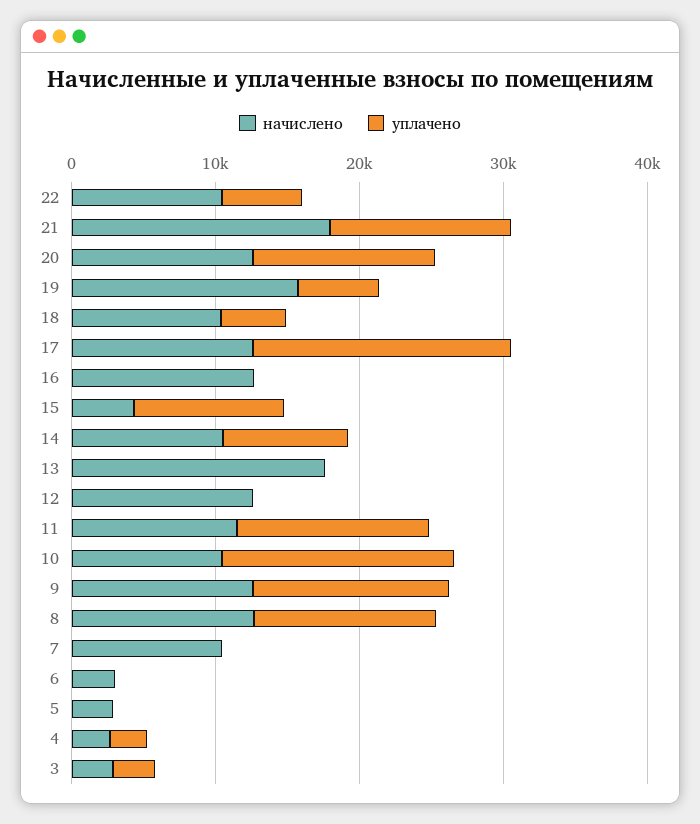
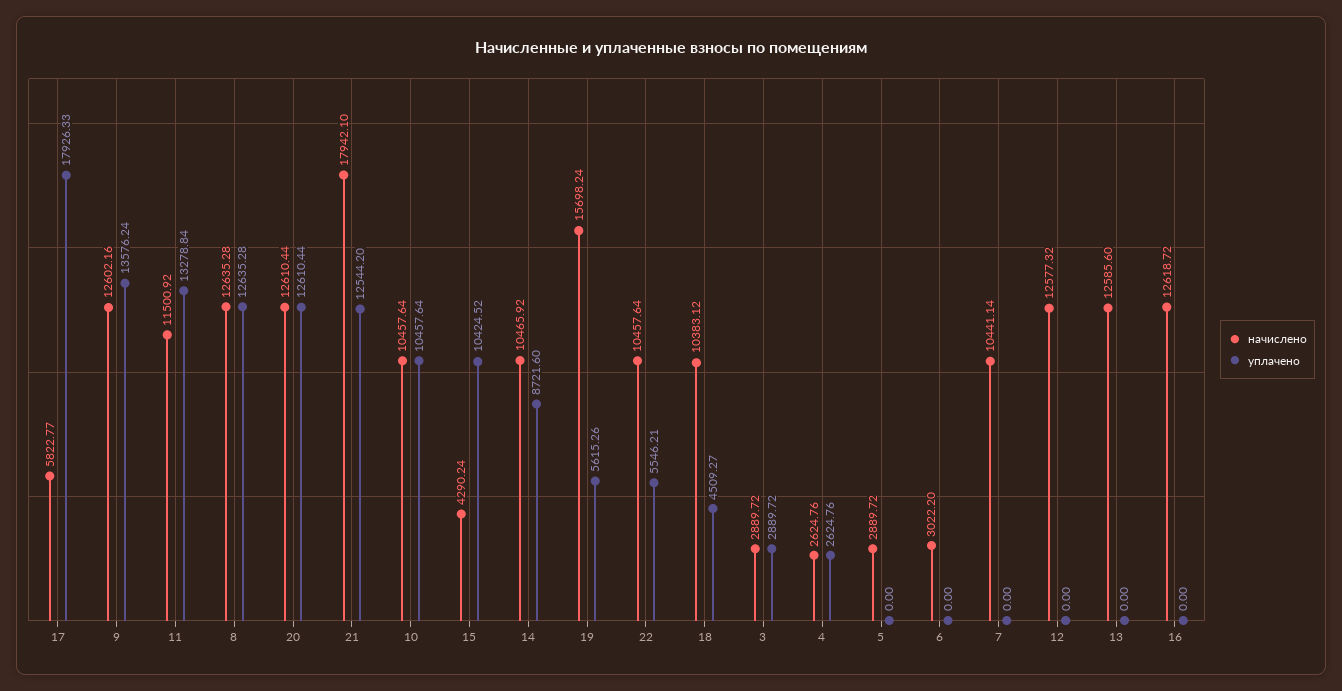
  {
    "начислено": {
      "22": 10457.64,
      "21": 17942.1,
      "20": 12610.44,
      "19": 15698.24,
      "18": 10383.12,
-     "17": 12000,
+     "17": 5822.77,
      "16": 12618.72,
      "15": 4290.24,
      "14": 10465.92,
-     "13": 18000,
+     "13": 12585.6,
      "12": 12577.32,
      "11": 11500.92,
      "10": 10457.64,
      "9": 12602.16,
      "8": 12635.28,
      "7": 10441.14,
      "6": 3022.2,
      "5": 2889.72,
      "4": 2624.76,
      "3": 2889.72
    },
    "уплачено": {
      "22": 5546.21,
      "21": 12544.2,
      "20": 12610.44,
      "19": 5615.26,
      "18": 4509.27,
      "17": 17926.33,
      "16": 0,
      "15": 10424.52,
      "14": 8721.6,
      "13": 0,
      "12": 0,
      "11": 13278.84,
-     "10": 16000,
+     "10": 10457.64,
      "9": 13576.24,
      "8": 12635.28,
      "7": 0,
      "6": 0,
      "5": 0,
      "4": 2624.76,
      "3": 2889.72
    }
  }

